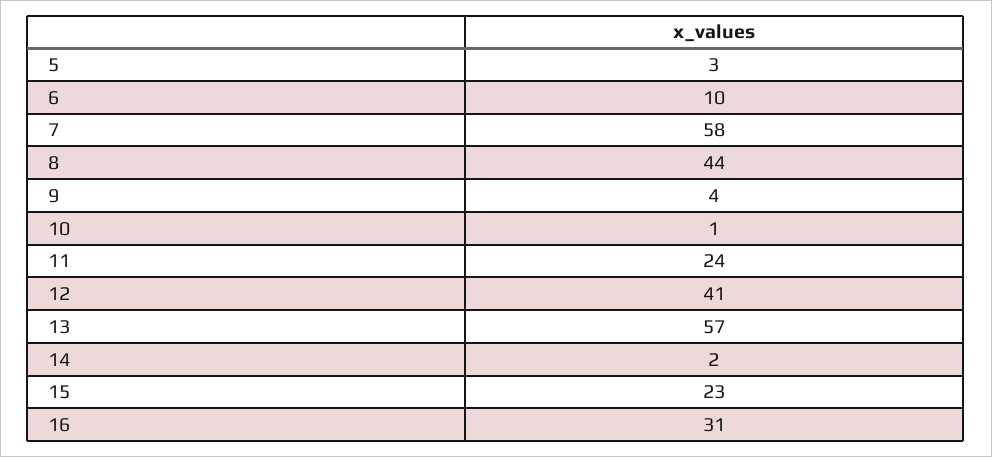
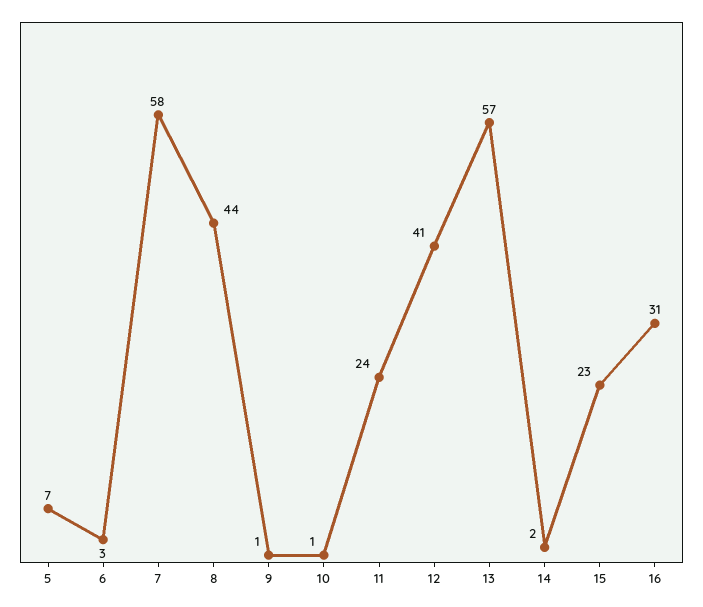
  {
-   "5": 3,
+   "5": 7,
-   "6": 10,
+   "6": 3,
    "7": 58,
    "8": 44,
-   "9": 4,
+   "9": 1,
    "10": 1,
    "11": 24,
    "12": 41,
    "13": 57,
    "14": 2,
    "15": 23,
    "16": 31
  }

